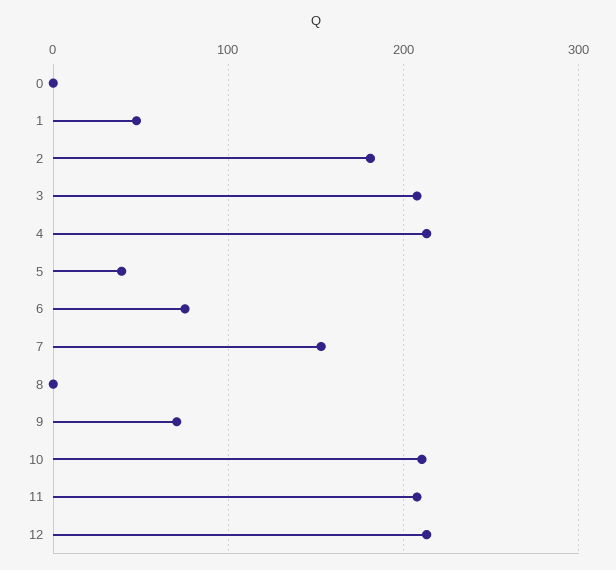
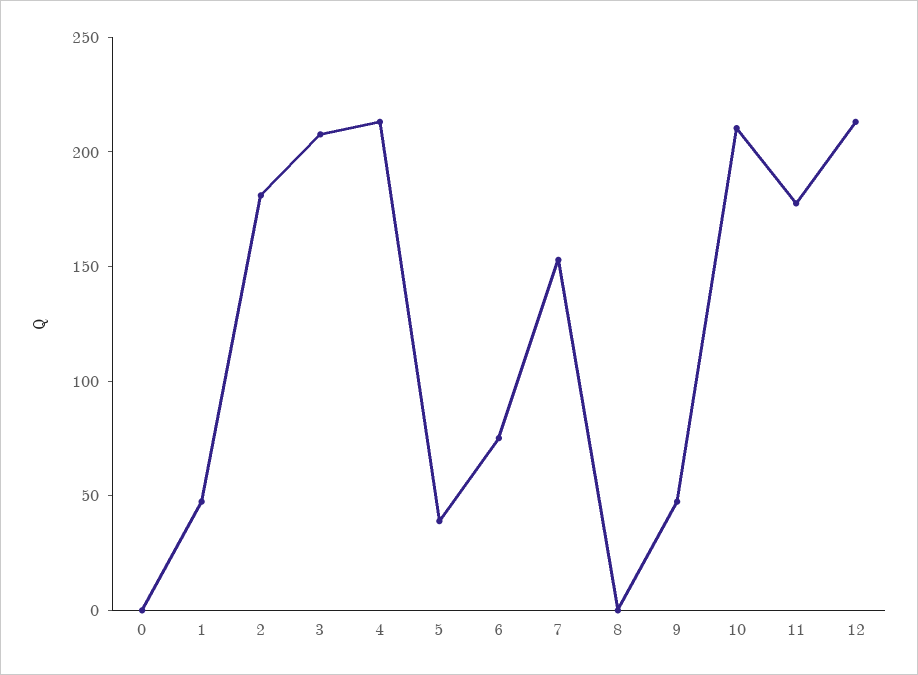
  {
    "0": 0,
    "1": 50,
    "2": 180,
    "3": 210,
    "4": 210,
    "5": 40,
    "6": 80,
    "7": 150,
    "8": 0,
-   "9": 70,
+   "9": 50,
    "10": 210,
-   "11": 210,
+   "11": 180,
    "12": 210
  }

